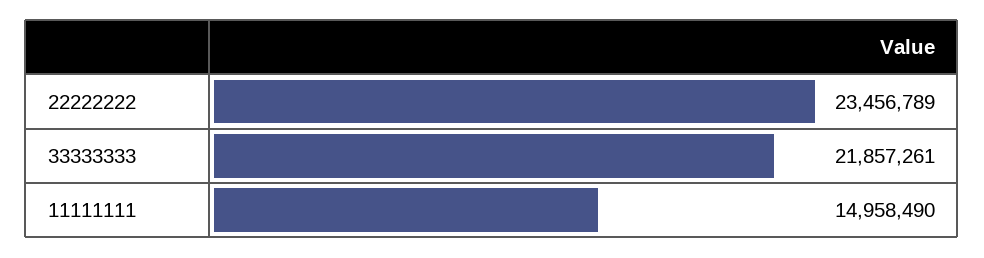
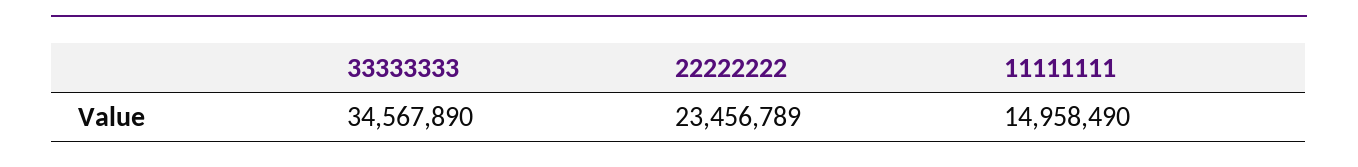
  {
    "22222222": 23456789,
-   "33333333": 21857261,
+   "33333333": 34567890,
    "11111111": 14958490
  }

